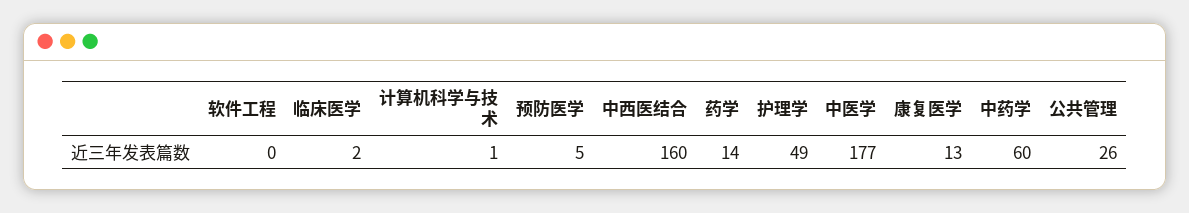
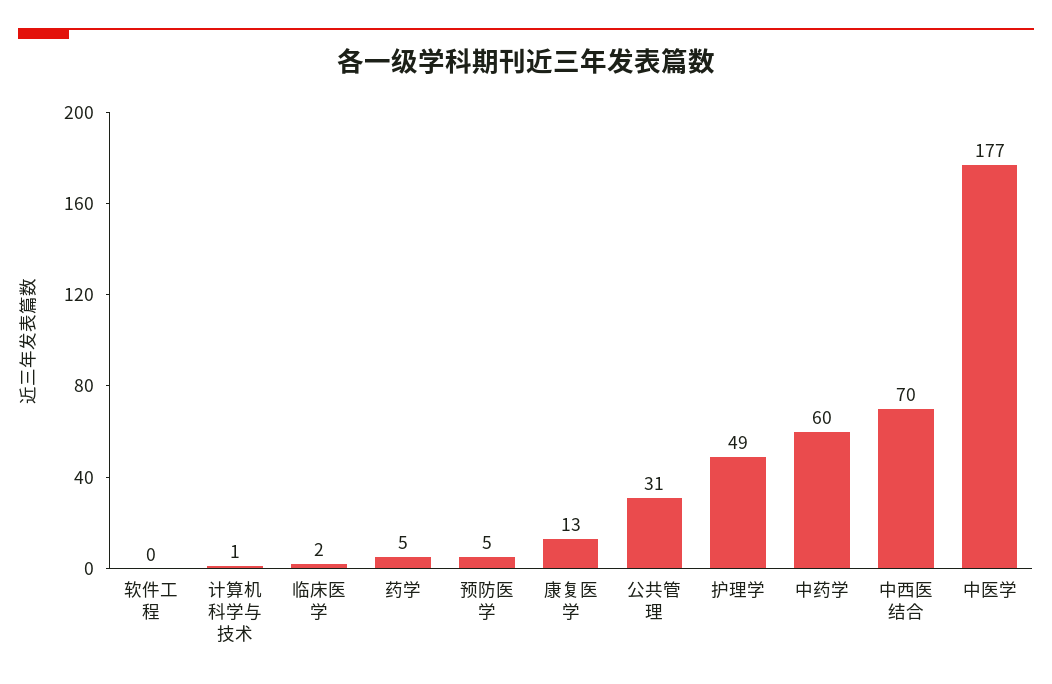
  {
    "软件工程": 0,
    "临床医学": 2,
    "计算机科学与技术": 1,
    "预防医学": 5,
-   "中西医结合": 160,
+   "中西医结合": 70,
-   "药学": 14,
+   "药学": 5,
    "护理学": 49,
    "中医学": 177,
    "康复医学": 13,
    "中药学": 60,
-   "公共管理": 26
+   "公共管理": 31
  }

